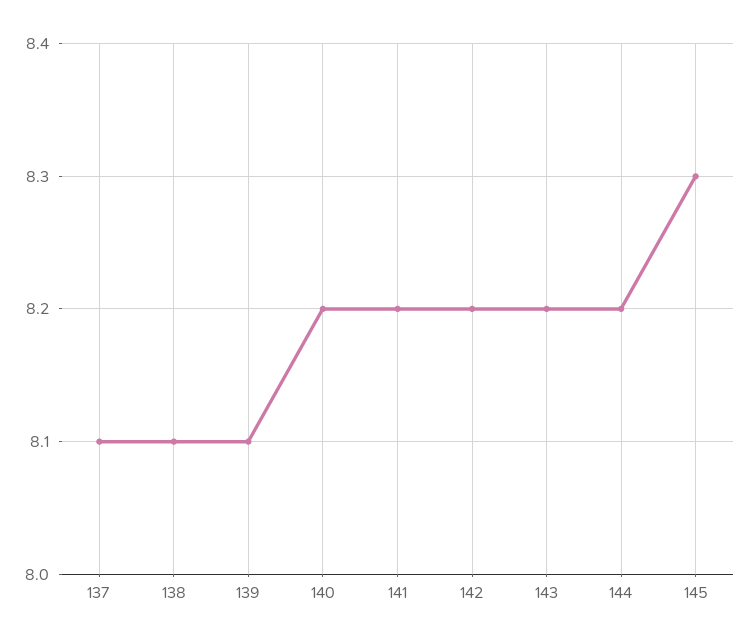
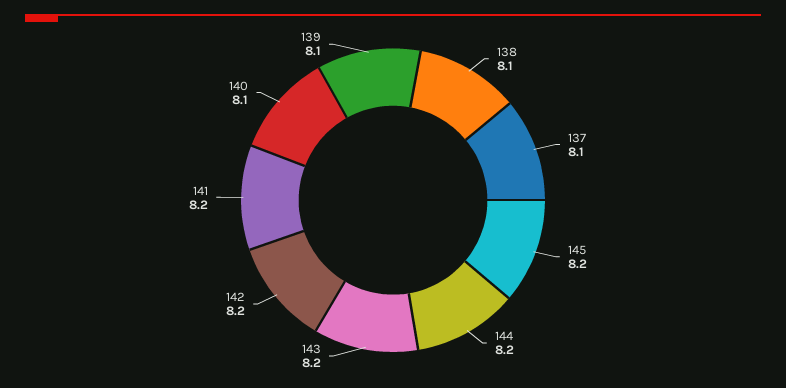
  {
    "137": 8.1,
    "138": 8.1,
    "139": 8.1,
-   "140": 8.2,
+   "140": 8.1,
    "141": 8.2,
    "142": 8.2,
    "143": 8.2,
    "144": 8.2,
-   "145": 8.3
+   "145": 8.2
  }

